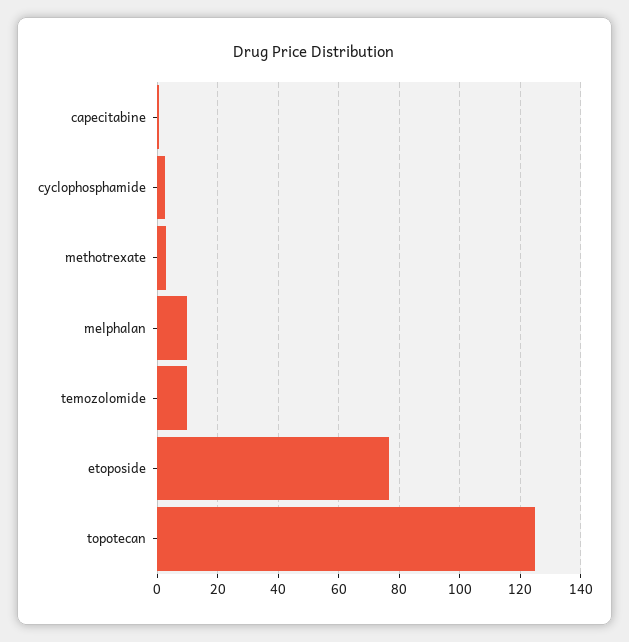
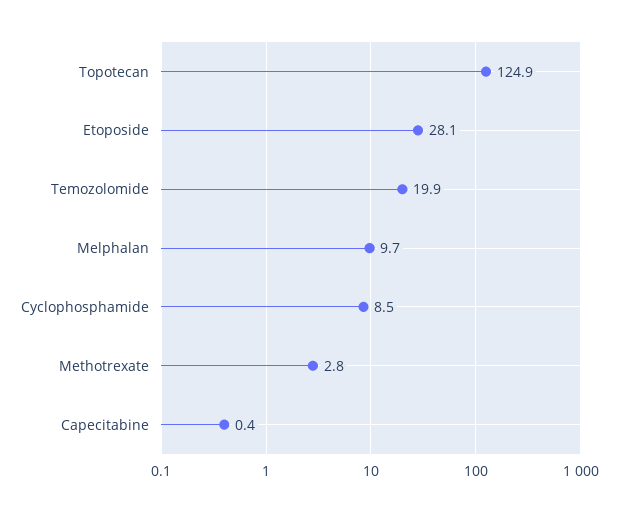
  {
    "capecitabine": 0.4,
-   "cyclophosphamide": 2,
+   "cyclophosphamide": 8.5,
    "methotrexate": 2.8,
    "melphalan": 9.7,
-   "temozolomide": 10,
+   "temozolomide": 19.9,
-   "etoposide": 76,
+   "etoposide": 28.1,
    "topotecan": 124.9
  }

